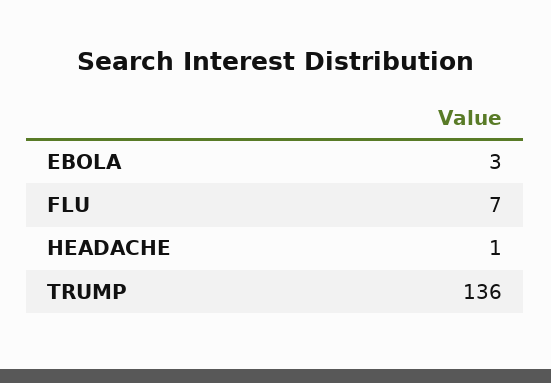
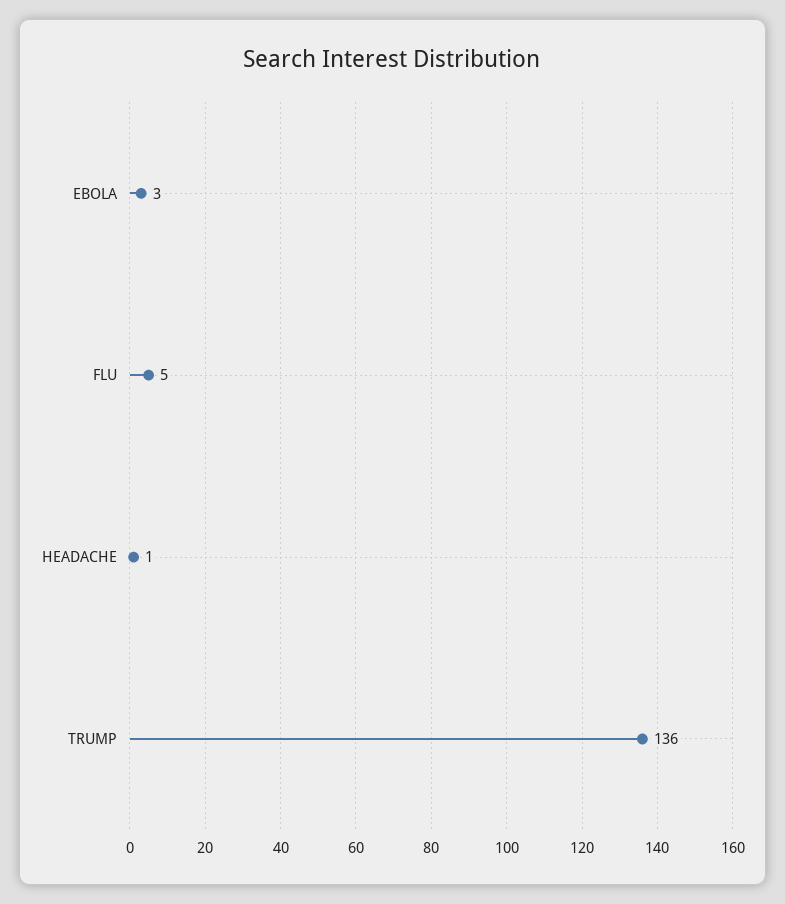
  {
    "EBOLA": 3,
-   "FLU": 7,
+   "FLU": 5,
    "HEADACHE": 1,
    "TRUMP": 136
  }

